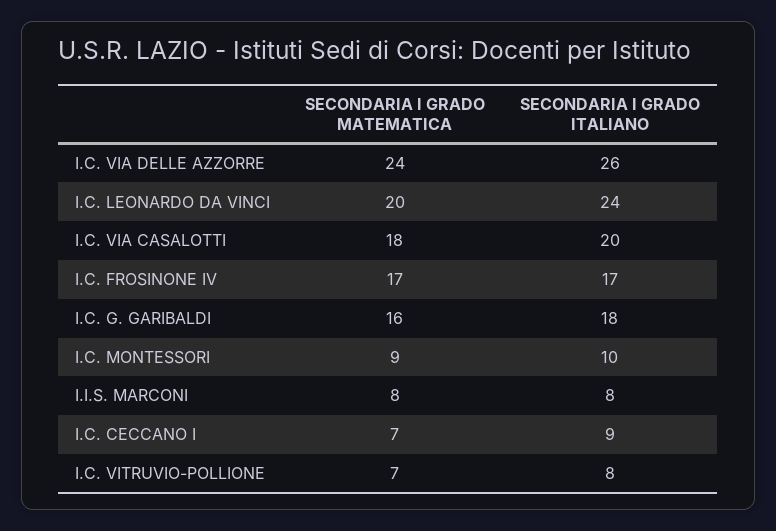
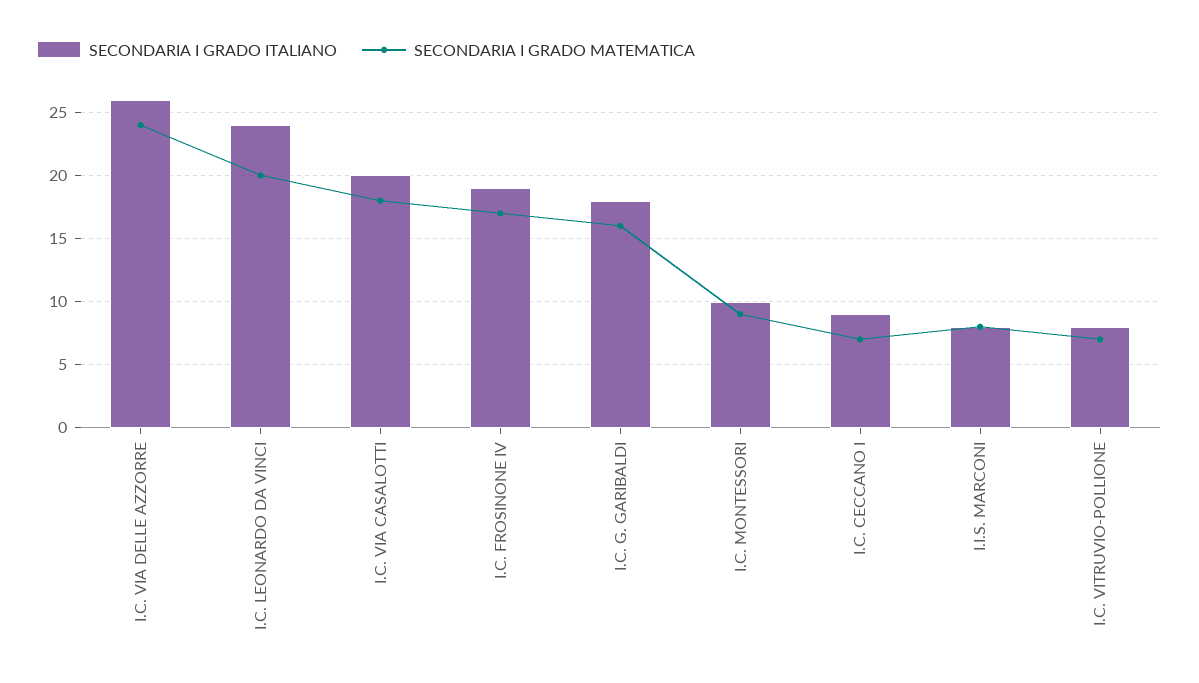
  {
    "SECONDARIA I GRADO MATEMATICA": {
      "I.C. VIA DELLE AZZORRE": 24,
      "I.C. LEONARDO DA VINCI": 20,
      "I.C. VIA CASALOTTI": 18,
      "I.C. FROSINONE IV": 17,
      "I.C. G. GARIBALDI": 16,
      "I.C. MONTESSORI": 9,
      "I.I.S. MARCONI": 8,
      "I.C. CECCANO I": 7,
      "I.C. VITRUVIO-POLLIONE": 7
    },
    "SECONDARIA I GRADO ITALIANO": {
      "I.C. VIA DELLE AZZORRE": 26,
      "I.C. LEONARDO DA VINCI": 24,
      "I.C. VIA CASALOTTI": 20,
-     "I.C. FROSINONE IV": 17,
+     "I.C. FROSINONE IV": 19,
      "I.C. G. GARIBALDI": 18,
      "I.C. MONTESSORI": 10,
      "I.I.S. MARCONI": 8,
      "I.C. CECCANO I": 9,
      "I.C. VITRUVIO-POLLIONE": 8
    }
  }

